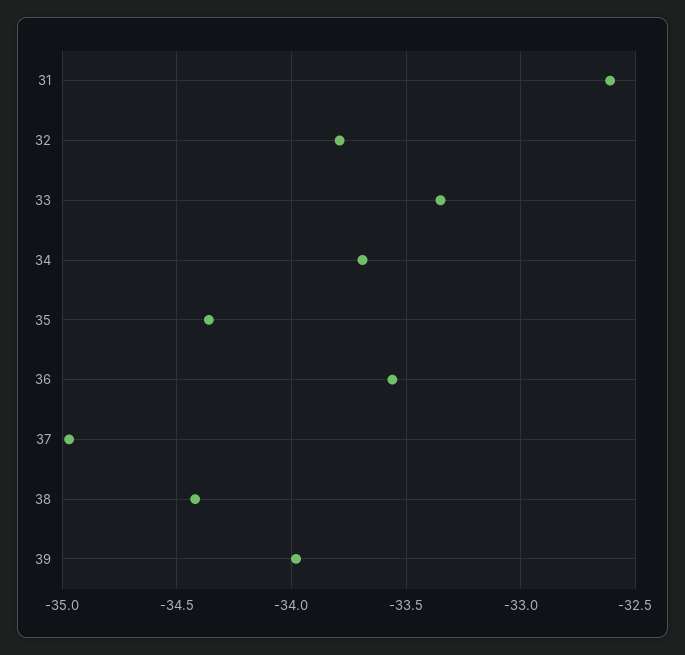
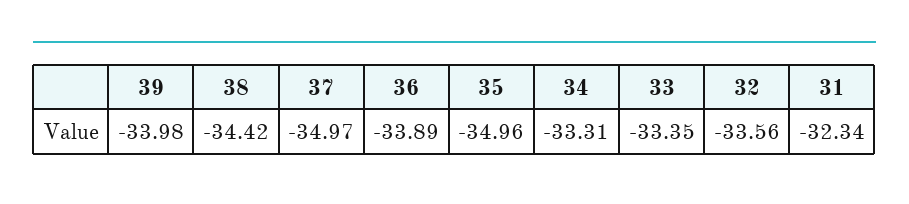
  {
-   "31": -32.6,
+   "31": -32.34,
-   "32": -33.8,
+   "32": -33.56,
    "33": -33.35,
-   "34": -33.7,
+   "34": -33.31,
-   "35": -34.35,
+   "35": -34.96,
-   "36": -33.55,
+   "36": -33.89,
    "37": -34.97,
    "38": -34.42,
    "39": -33.98
  }

